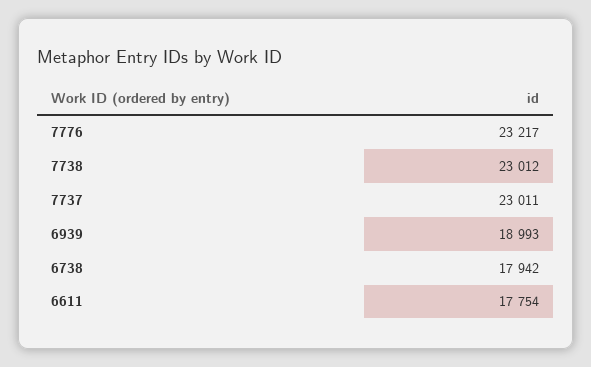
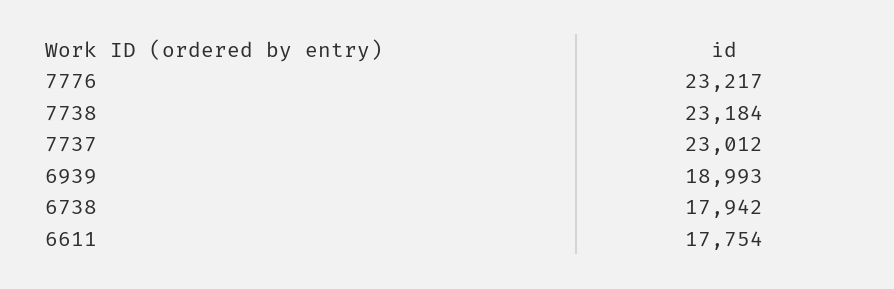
  {
    "7776": 23217,
-   "7738": 23012,
+   "7738": 23184,
-   "7737": 23011,
+   "7737": 23012,
    "6939": 18993,
    "6738": 17942,
    "6611": 17754
  }

